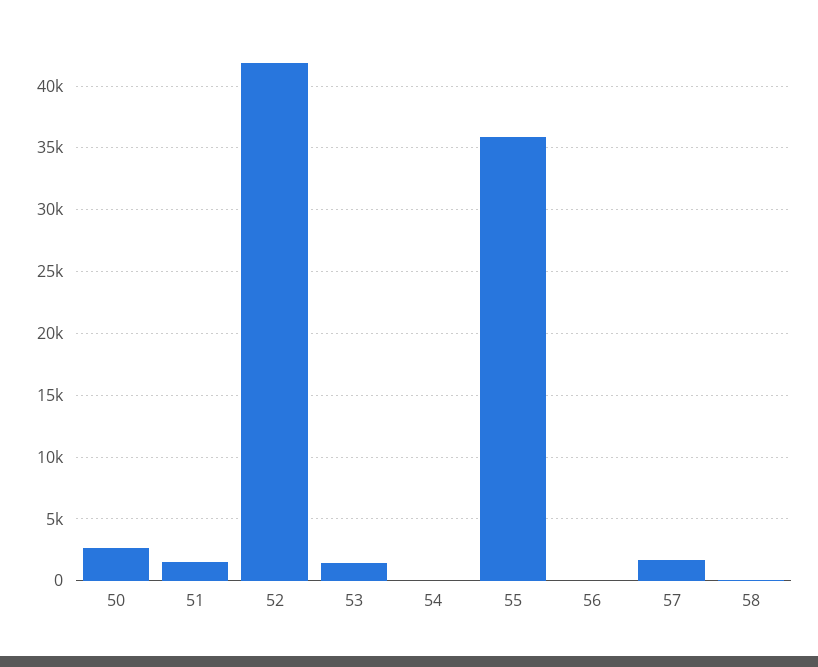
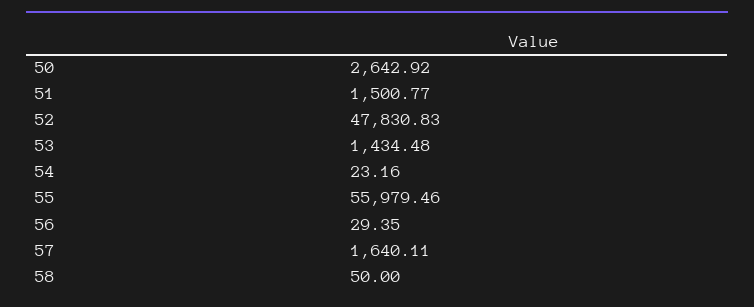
  {
    "50": 2642.92,
    "51": 1500.77,
-   "52": 42000,
+   "52": 47830.83,
    "53": 1434.48,
    "54": 23.16,
-   "55": 36000,
+   "55": 55979.46,
    "56": 29.35,
    "57": 1640.11,
    "58": 50
  }

